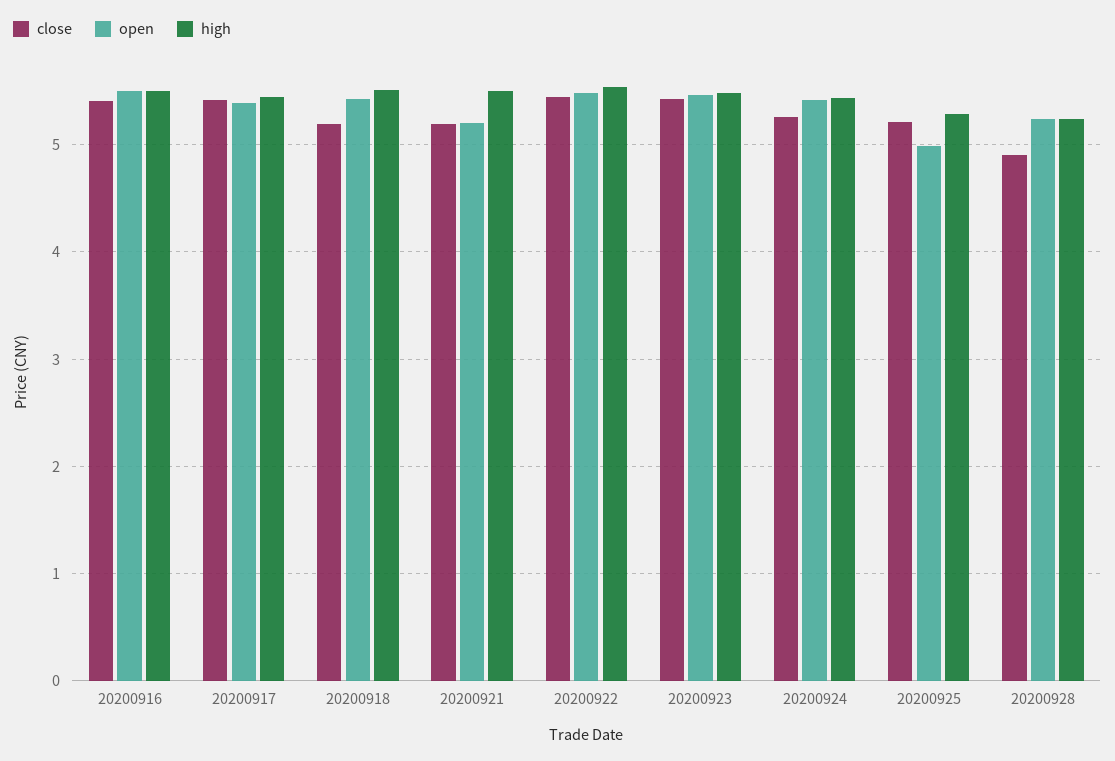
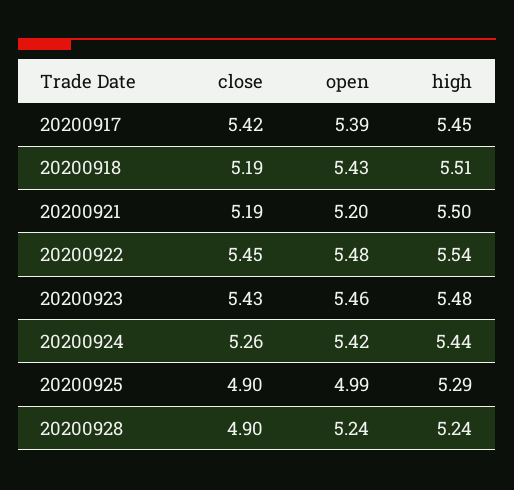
  {
    "close": {
-     "20200916": 5.4,
      "20200917": 5.42,
      "20200918": 5.19,
      "20200921": 5.19,
      "20200922": 5.45,
      "20200923": 5.43,
      "20200924": 5.26,
-     "20200925": 5.2,
+     "20200925": 4.9,
      "20200928": 4.9
    },
    "open": {
-     "20200916": 5.5,
      "20200917": 5.39,
      "20200918": 5.43,
      "20200921": 5.2,
      "20200922": 5.48,
      "20200923": 5.46,
      "20200924": 5.42,
      "20200925": 4.99,
      "20200928": 5.24
    },
    "high": {
-     "20200916": 5.5,
      "20200917": 5.45,
      "20200918": 5.51,
      "20200921": 5.5,
      "20200922": 5.54,
      "20200923": 5.48,
      "20200924": 5.44,
      "20200925": 5.29,
      "20200928": 5.24
    }
  }

